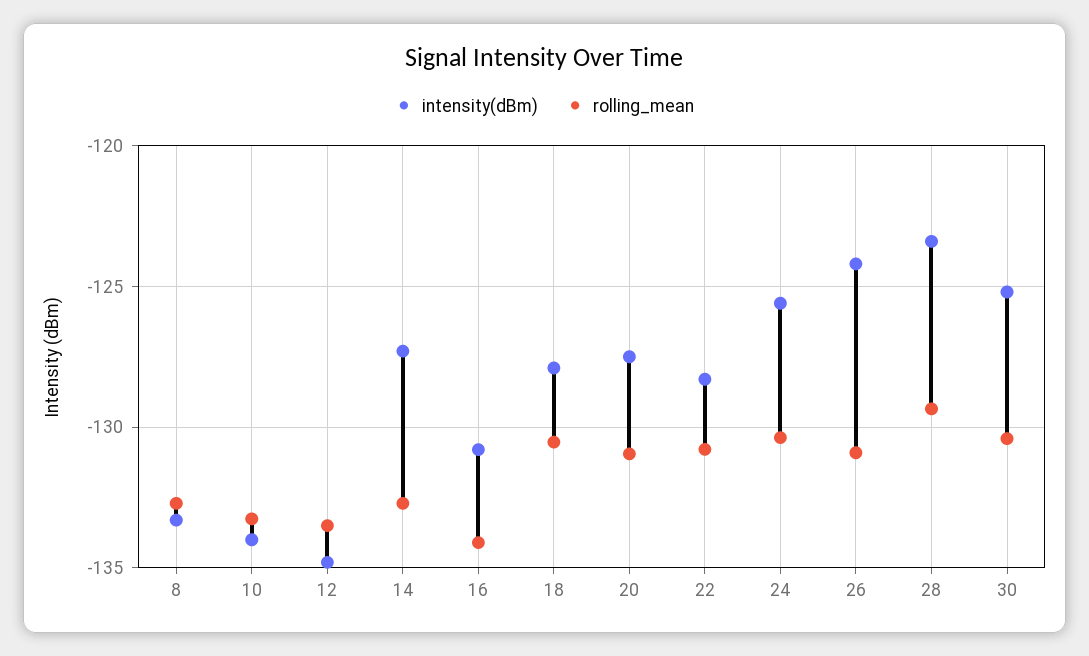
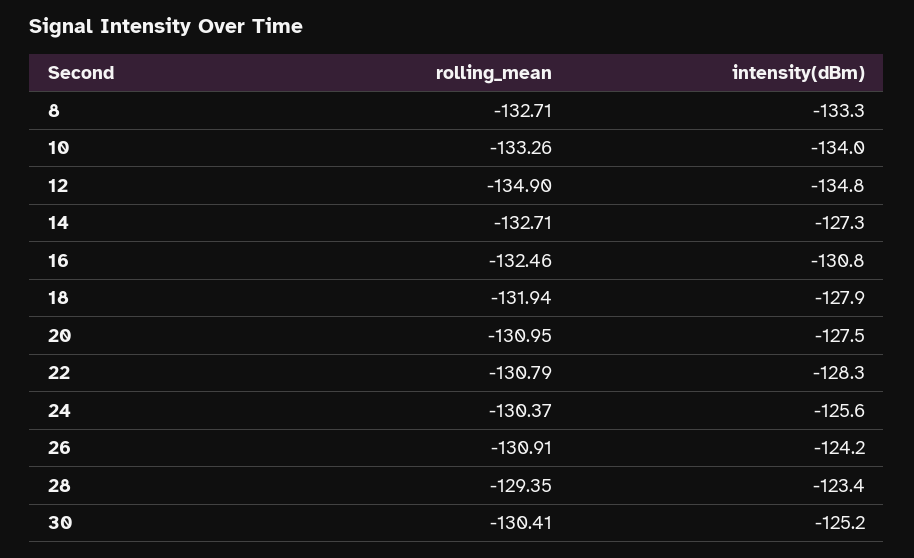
  {
    "intensity(dBm)": {
      "8": -133.3,
      "10": -134,
      "12": -134.8,
      "14": -127.3,
      "16": -130.8,
      "18": -127.9,
      "20": -127.5,
      "22": -128.3,
      "24": -125.6,
      "26": -124.2,
      "28": -123.4,
      "30": -125.2
    },
    "rolling_mean": {
      "8": -132.71,
      "10": -133.26,
-     "12": -133.5,
+     "12": -134.9,
      "14": -132.71,
-     "16": -134,
+     "16": -132.46,
-     "18": -130.5,
+     "18": -131.94,
      "20": -130.95,
      "22": -130.79,
      "24": -130.37,
      "26": -130.91,
      "28": -129.35,
      "30": -130.41
    }
  }

